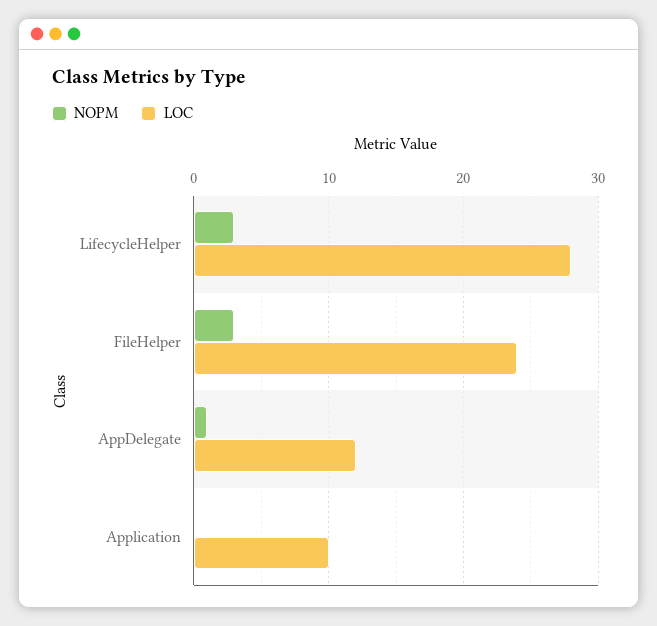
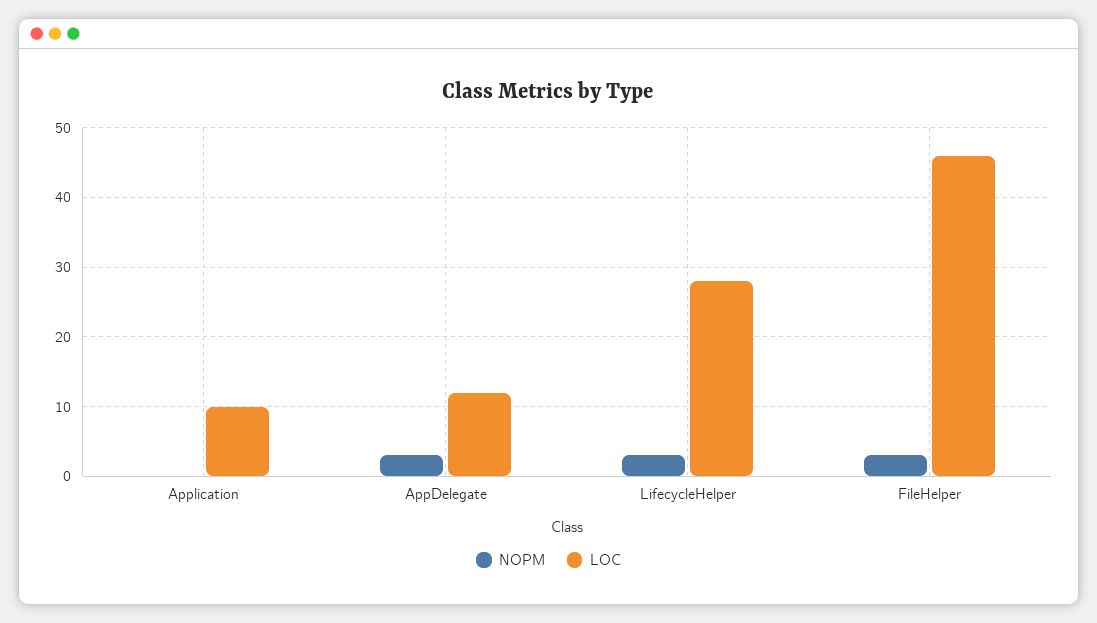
  {
    "NOPM": {
      "LifecycleHelper": 3,
      "FileHelper": 3,
-     "AppDelegate": 1,
+     "AppDelegate": 3,
      "Application": 0
    },
    "LOC": {
      "LifecycleHelper": 28,
-     "FileHelper": 24,
+     "FileHelper": 46,
      "AppDelegate": 12,
      "Application": 10
    }
  }

